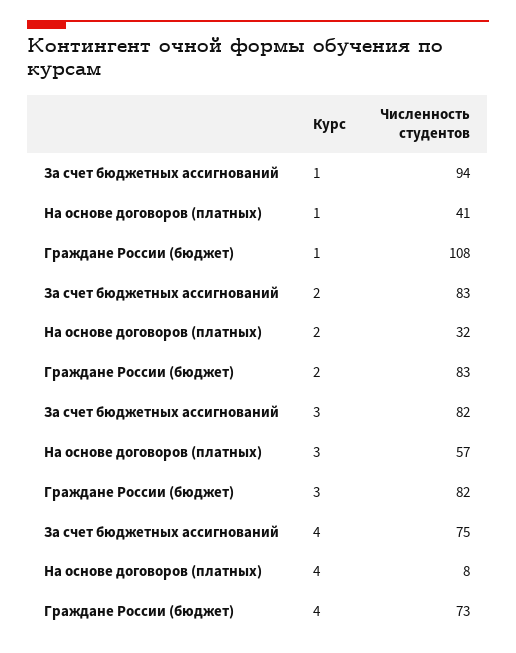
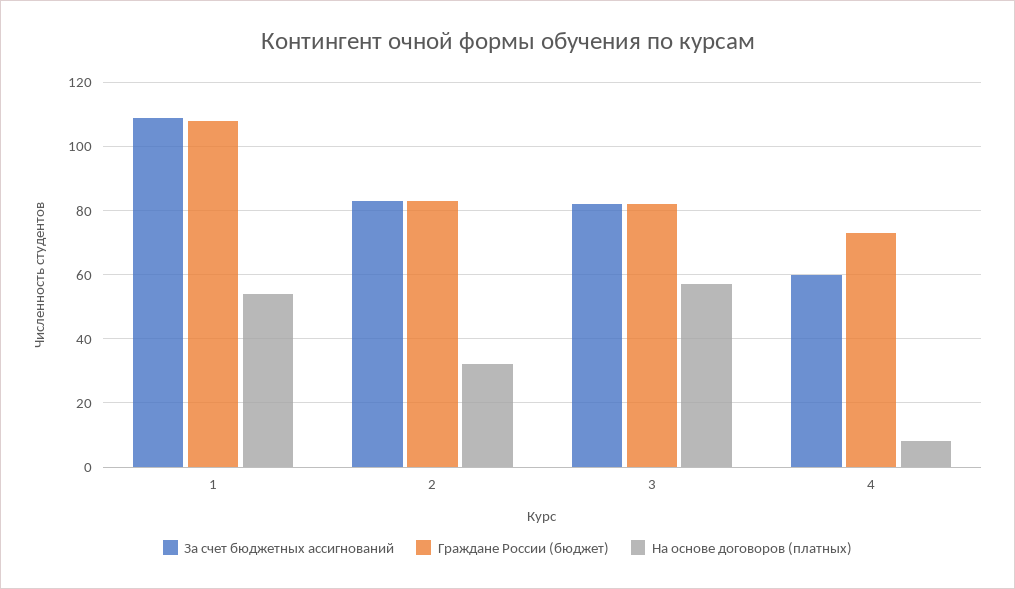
  {
    "За счет бюджетных ассигнований": {
-     "1": 94,
+     "1": 110,
      "2": 83,
      "3": 82,
-     "4": 75
+     "4": 60
    },
    "На основе договоров (платных)": {
-     "1": 41,
+     "1": 55,
      "2": 32,
      "3": 57,
      "4": 8
    },
    "Граждане России (бюджет)": {
      "1": 108,
      "2": 83,
      "3": 82,
      "4": 73
    }
  }

